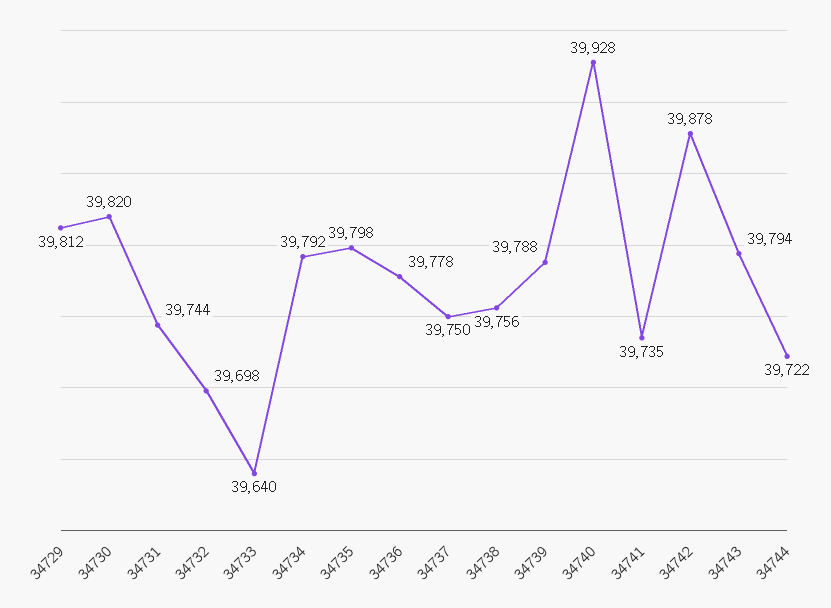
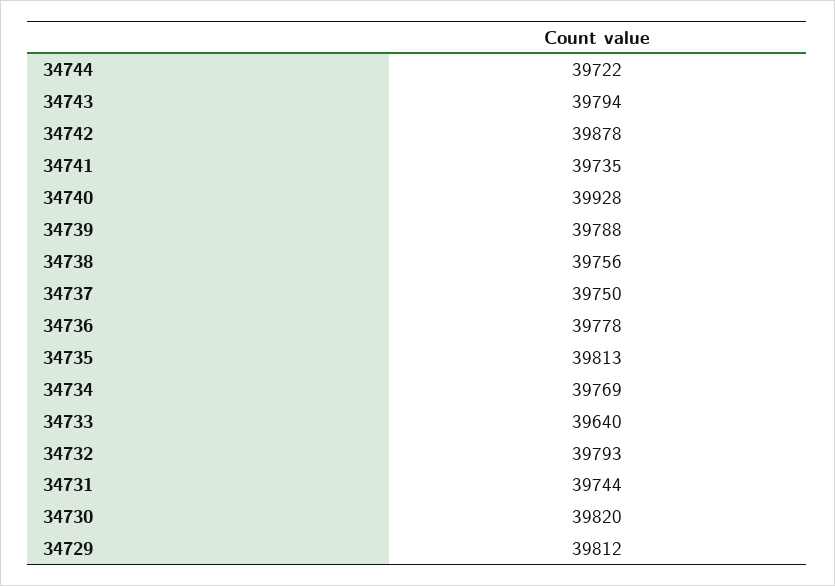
  {
    "34729": 39812,
    "34730": 39820,
    "34731": 39744,
-   "34732": 39698,
+   "34732": 39793,
    "34733": 39640,
-   "34734": 39792,
+   "34734": 39769,
-   "34735": 39798,
+   "34735": 39813,
    "34736": 39778,
    "34737": 39750,
    "34738": 39756,
    "34739": 39788,
    "34740": 39928,
    "34741": 39735,
    "34742": 39878,
    "34743": 39794,
    "34744": 39722
  }

